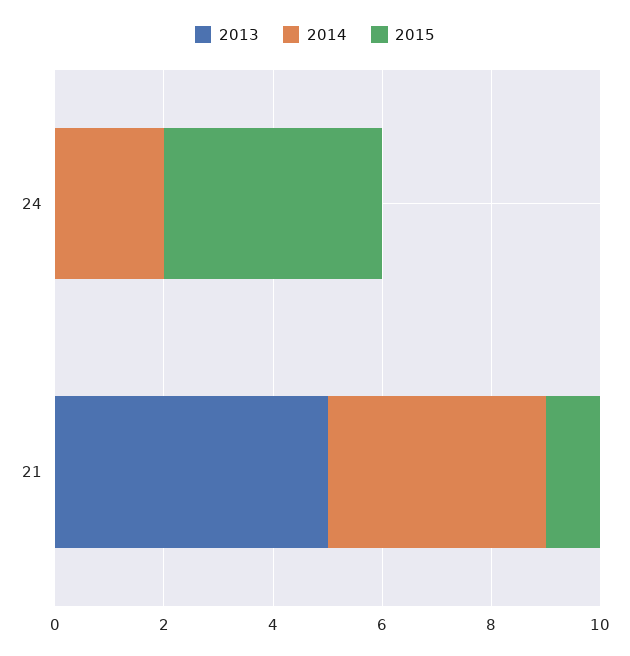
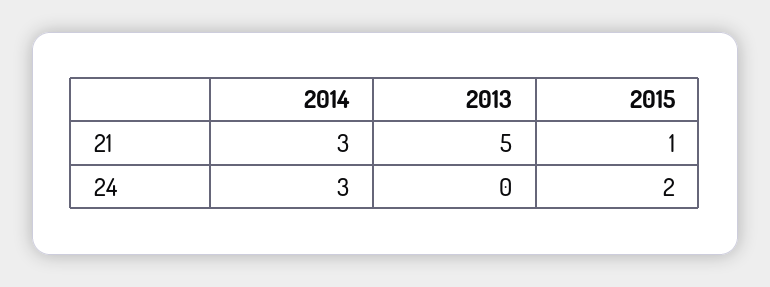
  {
    "2013": {
      "24": 0,
      "21": 5
    },
    "2014": {
-     "24": 2,
+     "24": 3,
-     "21": 4
+     "21": 3
    },
    "2015": {
-     "24": 4,
+     "24": 2,
      "21": 1
    }
  }

